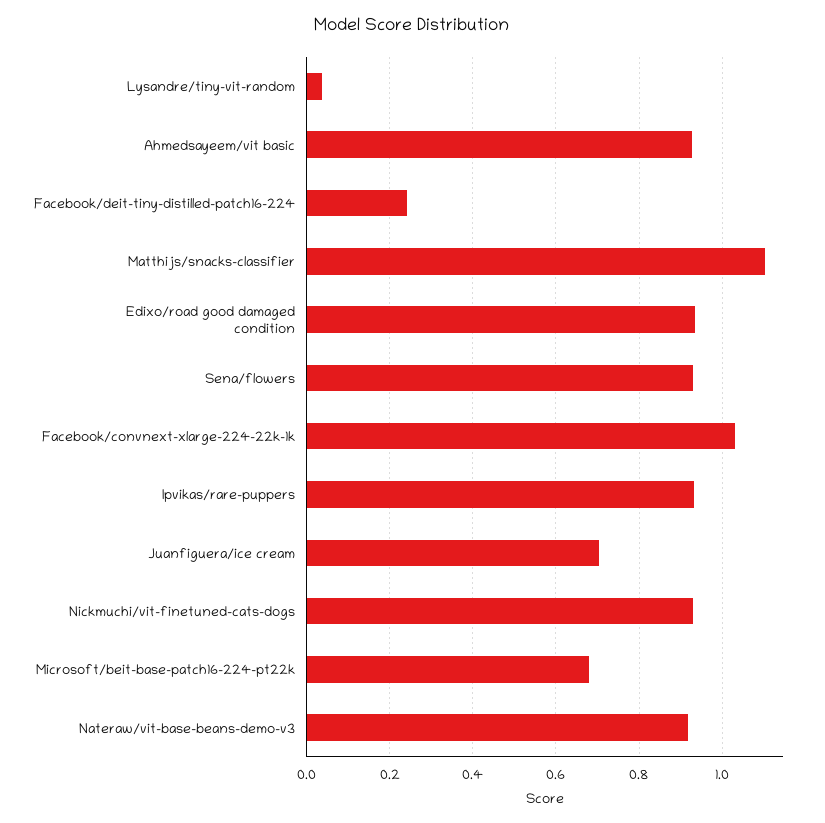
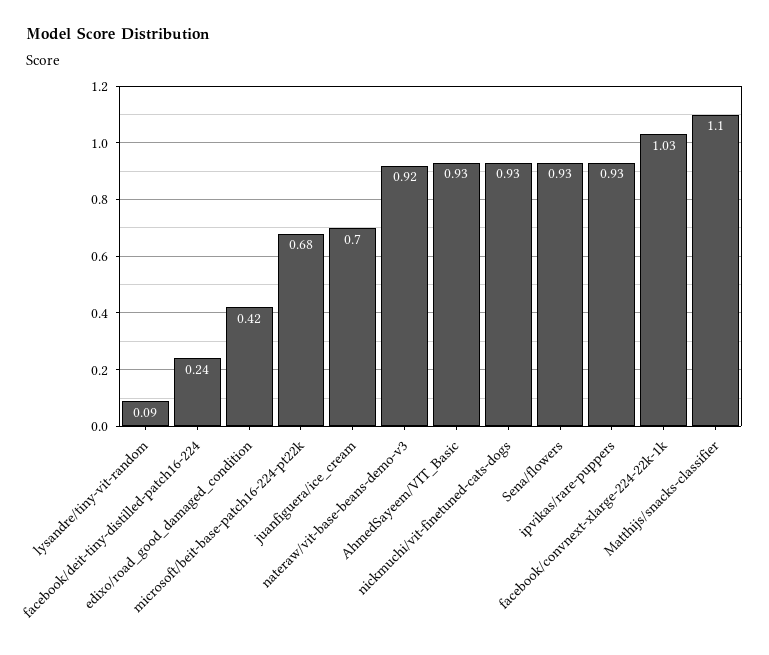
  {
-   "Lysandre/tiny-vit-random": 0.04,
+   "Lysandre/tiny-vit-random": 0.09,
    "Ahmedsayeem/vit basic": 0.93,
    "Facebook/deit-tiny-distilled-patch16-224": 0.24,
    "Matthijs/snacks-classifier": 1.1,
-   "Edixo/road good damaged condition": 0.94,
+   "Edixo/road good damaged condition": 0.42,
    "Sena/flowers": 0.93,
    "Facebook/convnext-xlarge-224-22k-1k": 1.03,
    "Ipvikas/rare-puppers": 0.93,
    "Juanfiguera/ice cream": 0.7,
    "Nickmuchi/vit-finetuned-cats-dogs": 0.93,
    "Microsoft/beit-base-patch16-224-pt22k": 0.68,
    "Nateraw/vit-base-beans-demo-v3": 0.92
  }

